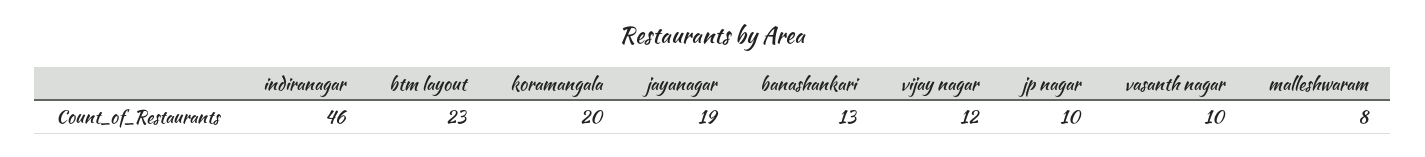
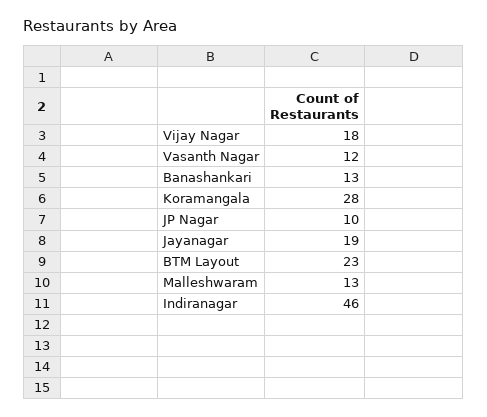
  {
    "indiranagar": 46,
    "btm layout": 23,
-   "koramangala": 20,
+   "koramangala": 28,
    "jayanagar": 19,
    "banashankari": 13,
-   "vijay nagar": 12,
+   "vijay nagar": 18,
    "jp nagar": 10,
-   "vasanth nagar": 10,
+   "vasanth nagar": 12,
-   "malleshwaram": 8
+   "malleshwaram": 13
  }

